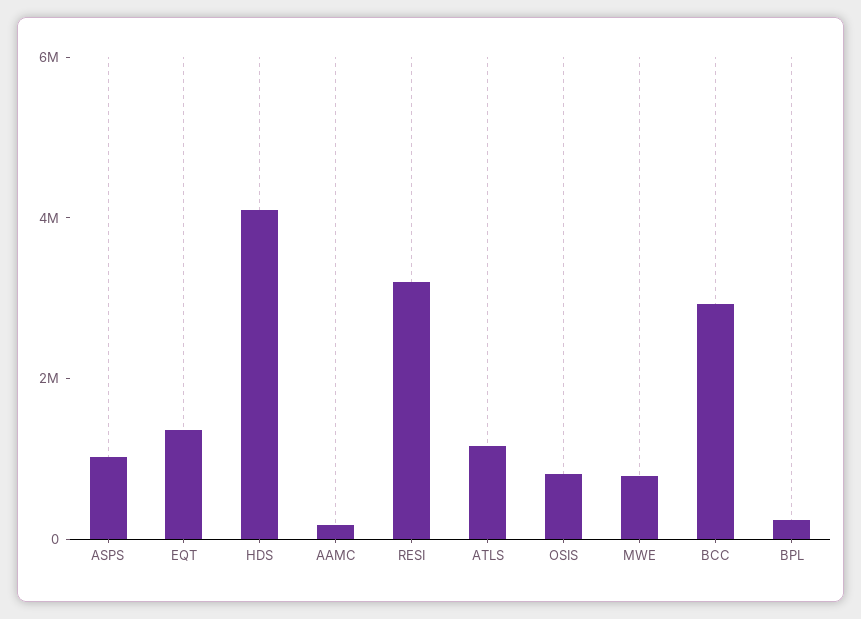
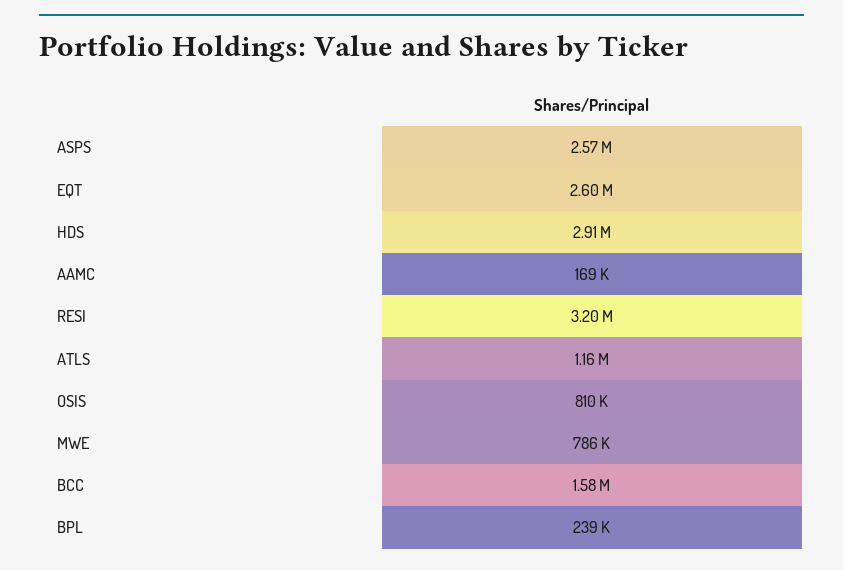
  {
-   "ASPS": 1000000,
+   "ASPS": 2570000,
-   "EQT": 1500000,
+   "EQT": 2600000,
-   "HDS": 4000000,
+   "HDS": 2910000,
    "AAMC": 169000,
    "RESI": 3200000,
    "ATLS": 1160000,
    "OSIS": 810000,
    "MWE": 786000,
-   "BCC": 3000000,
+   "BCC": 1580000,
    "BPL": 239000
  }

